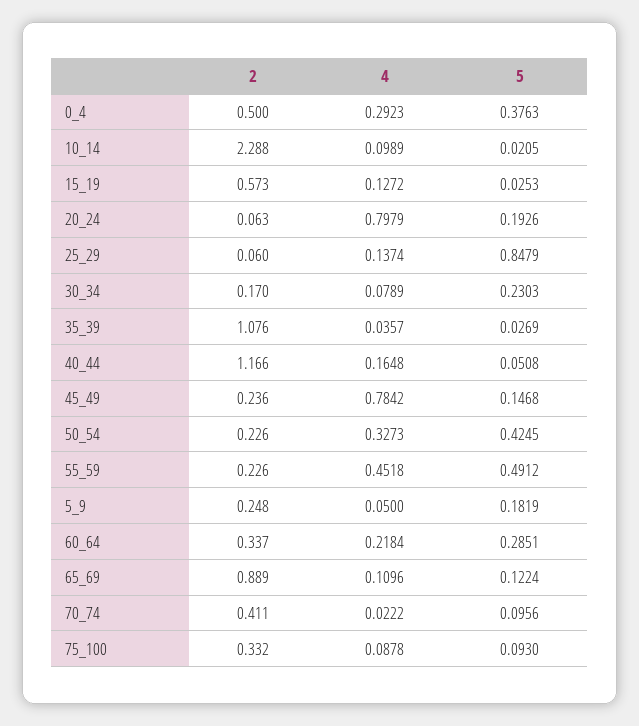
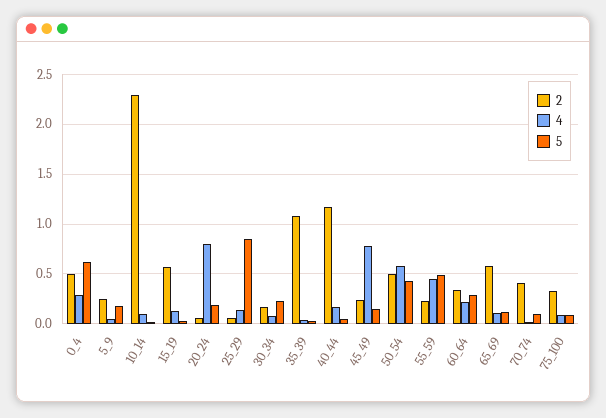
  {
    "2": {
      "0_4": 0.5,
      "10_14": 2.288,
      "15_19": 0.573,
      "20_24": 0.063,
      "25_29": 0.06,
      "30_34": 0.17,
      "35_39": 1.076,
      "40_44": 1.166,
      "45_49": 0.236,
-     "50_54": 0.226,
+     "50_54": 0.5,
      "55_59": 0.226,
      "5_9": 0.248,
      "60_64": 0.337,
-     "65_69": 0.889,
+     "65_69": 0.6,
      "70_74": 0.411,
      "75_100": 0.332
    },
    "4": {
      "0_4": 0.2923,
      "10_14": 0.0989,
      "15_19": 0.1272,
      "20_24": 0.7979,
      "25_29": 0.1374,
      "30_34": 0.0789,
      "35_39": 0.0357,
      "40_44": 0.1648,
      "45_49": 0.7842,
-     "50_54": 0.3273,
+     "50_54": 0.6,
      "55_59": 0.4518,
      "5_9": 0.05,
      "60_64": 0.2184,
      "65_69": 0.1096,
      "70_74": 0.0222,
      "75_100": 0.0878
    },
    "5": {
-     "0_4": 0.3763,
+     "0_4": 0.6,
      "10_14": 0.0205,
      "15_19": 0.0253,
      "20_24": 0.1926,
      "25_29": 0.8479,
      "30_34": 0.2303,
      "35_39": 0.0269,
      "40_44": 0.0508,
      "45_49": 0.1468,
      "50_54": 0.4245,
      "55_59": 0.4912,
      "5_9": 0.1819,
      "60_64": 0.2851,
      "65_69": 0.1224,
      "70_74": 0.0956,
      "75_100": 0.093
    }
  }

